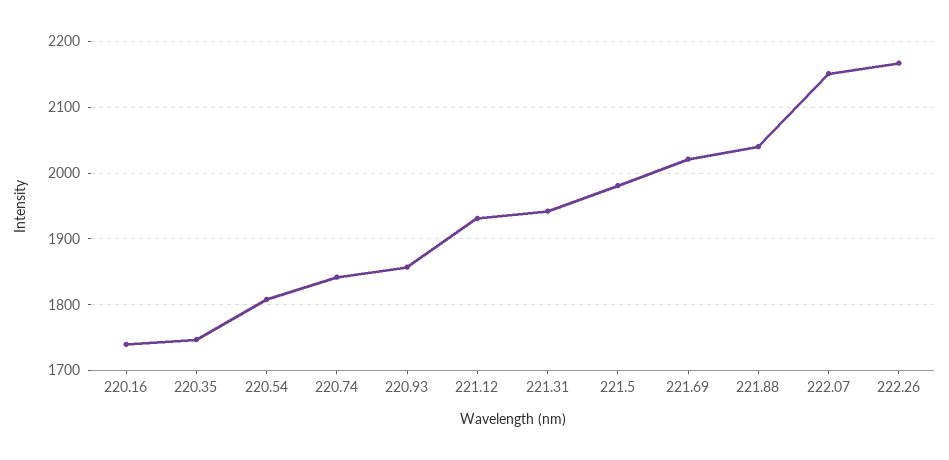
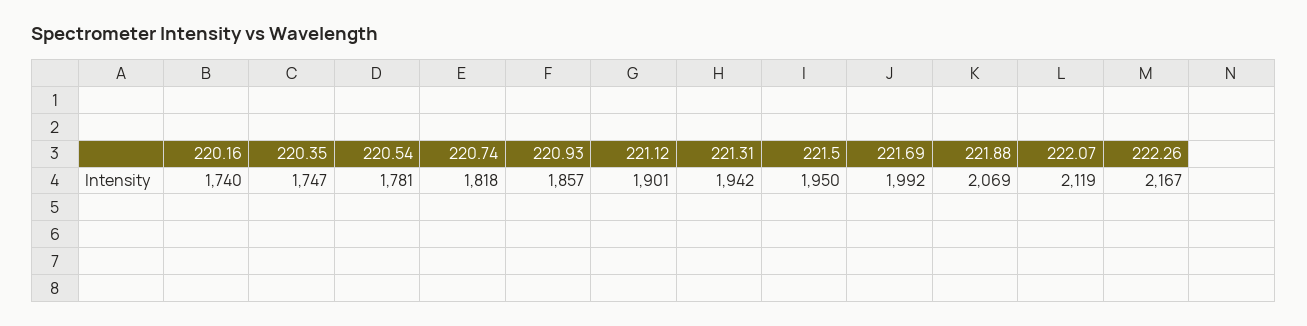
  {
    "220.16": 1740,
    "220.35": 1747,
-   "220.54": 1810,
+   "220.54": 1781,
-   "220.74": 1840,
+   "220.74": 1818,
    "220.93": 1857,
-   "221.12": 1930,
+   "221.12": 1901,
    "221.31": 1942,
-   "221.5": 1980,
+   "221.5": 1950,
-   "221.69": 2020,
+   "221.69": 1992,
-   "221.88": 2040,
+   "221.88": 2069,
-   "222.07": 2150,
+   "222.07": 2119,
    "222.26": 2167
  }

